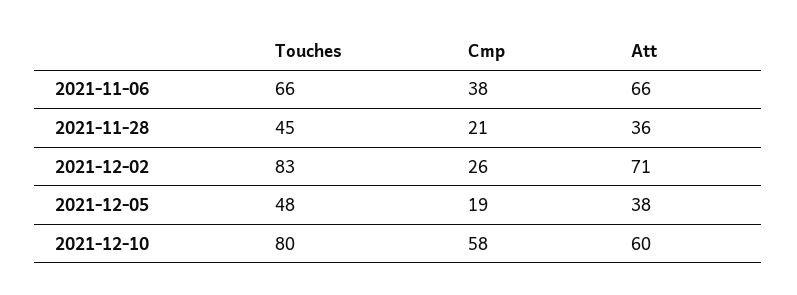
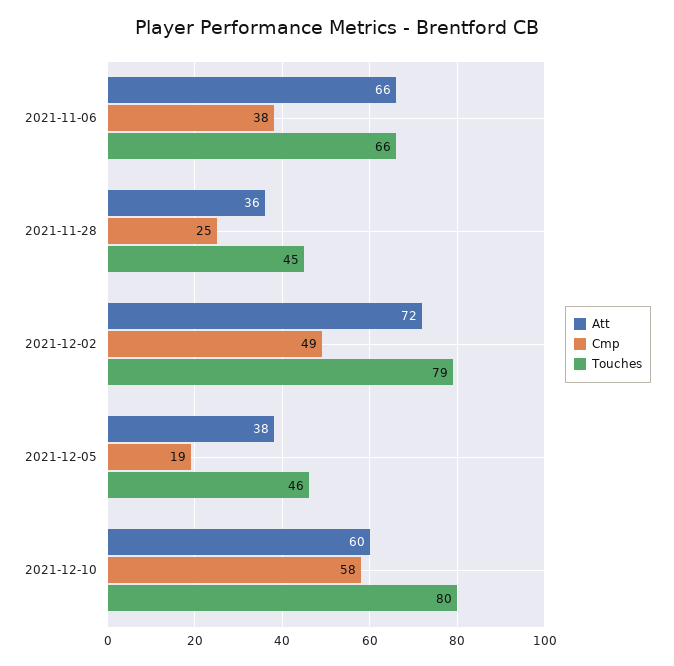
  {
    "Touches": {
      "2021-11-06": 66,
      "2021-11-28": 45,
-     "2021-12-02": 83,
+     "2021-12-02": 79,
-     "2021-12-05": 48,
+     "2021-12-05": 46,
      "2021-12-10": 80
    },
    "Cmp": {
      "2021-11-06": 38,
-     "2021-11-28": 21,
+     "2021-11-28": 25,
-     "2021-12-02": 26,
+     "2021-12-02": 49,
      "2021-12-05": 19,
      "2021-12-10": 58
    },
    "Att": {
      "2021-11-06": 66,
      "2021-11-28": 36,
-     "2021-12-02": 71,
+     "2021-12-02": 72,
      "2021-12-05": 38,
      "2021-12-10": 60
    }
  }

